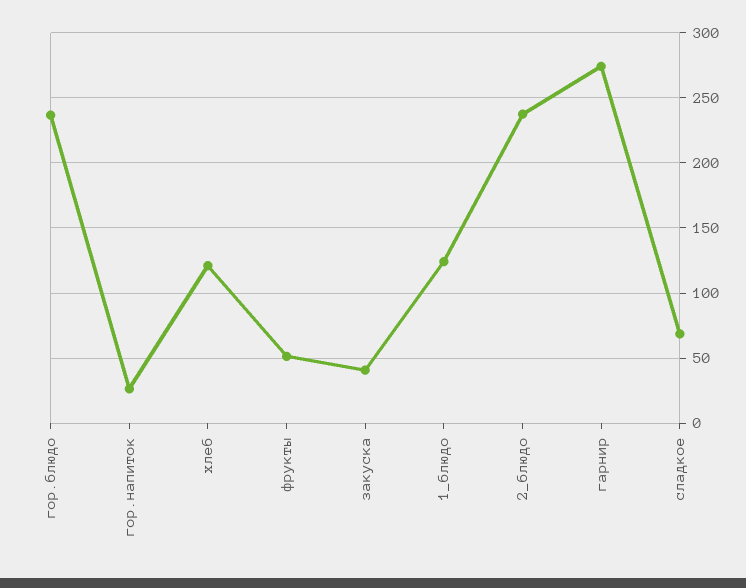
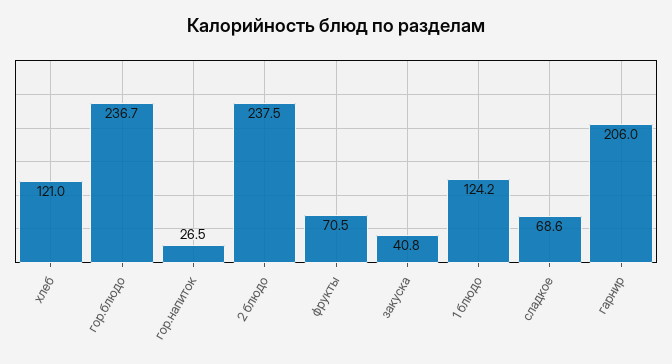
  {
    "гор.блюдо": 236.7,
    "гор.напиток": 26.5,
    "хлеб": 121,
-   "фрукты": 50,
+   "фрукты": 70.5,
    "закуска": 40.8,
    "1_блюдо": 124.2,
    "2_блюдо": 237.5,
-   "гарнир": 275,
+   "гарнир": 206,
    "сладкое": 68.6
  }

